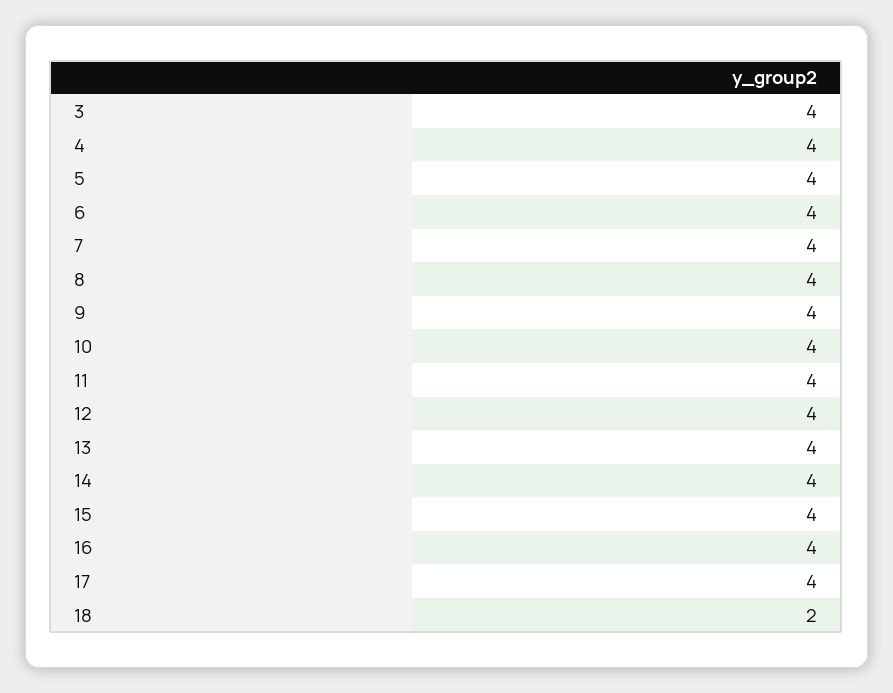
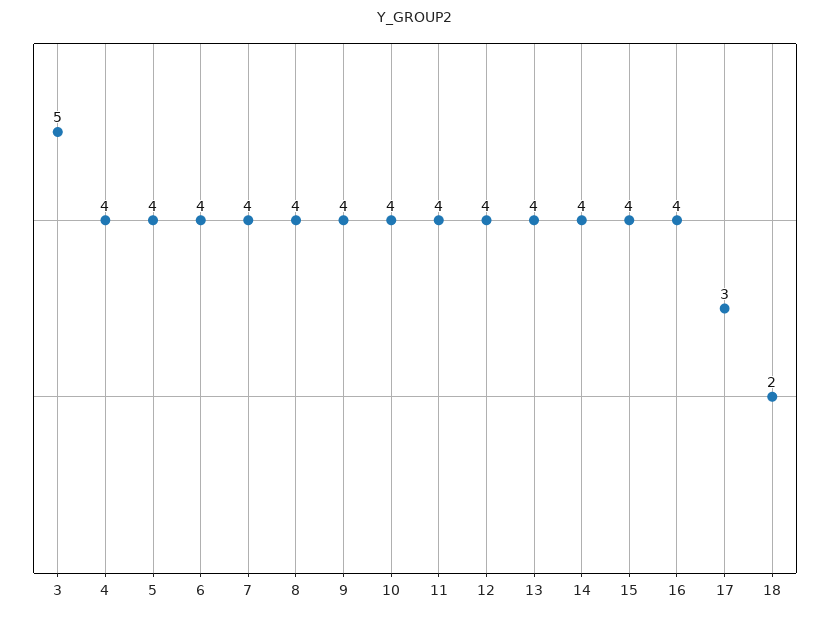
  {
-   "3": 4,
+   "3": 5,
    "4": 4,
    "5": 4,
    "6": 4,
    "7": 4,
    "8": 4,
    "9": 4,
    "10": 4,
    "11": 4,
    "12": 4,
    "13": 4,
    "14": 4,
    "15": 4,
    "16": 4,
-   "17": 4,
+   "17": 3,
    "18": 2
  }

